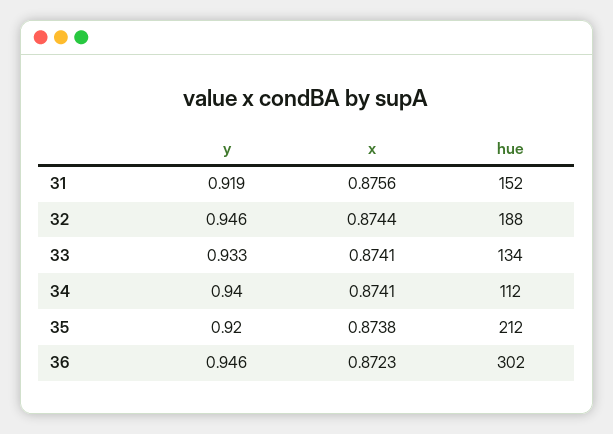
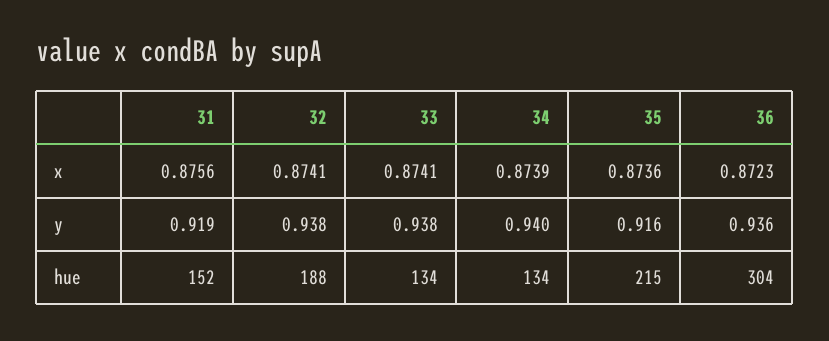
  {
    "y": {
      "31": 0.919,
-     "32": 0.946,
+     "32": 0.938,
-     "33": 0.933,
+     "33": 0.938,
      "34": 0.94,
-     "35": 0.92,
+     "35": 0.916,
-     "36": 0.946
+     "36": 0.936
    },
    "x": {
      "31": 0.8756,
-     "32": 0.8744,
+     "32": 0.8741,
      "33": 0.8741,
-     "34": 0.8741,
+     "34": 0.8739,
-     "35": 0.8738,
+     "35": 0.8736,
      "36": 0.8723
    },
    "hue": {
      "31": 152,
      "32": 188,
      "33": 134,
-     "34": 112,
+     "34": 134,
-     "35": 212,
+     "35": 215,
-     "36": 302
+     "36": 304
    }
  }

